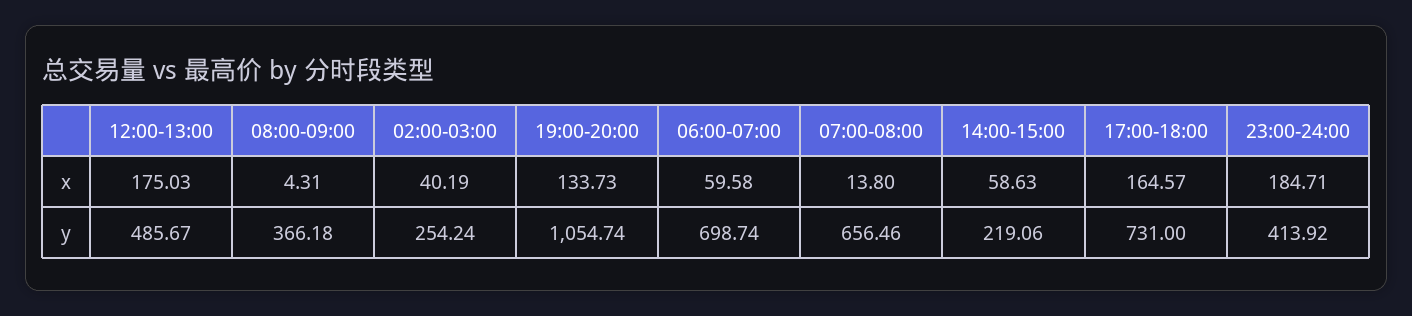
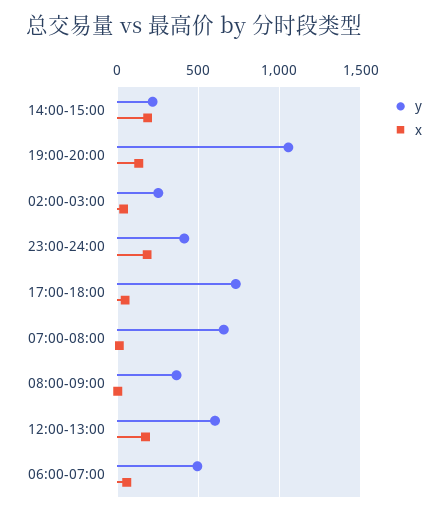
  {
    "x": {
      "12:00-13:00": 175.03,
      "08:00-09:00": 4.31,
      "02:00-03:00": 40.19,
      "19:00-20:00": 133.73,
      "06:00-07:00": 59.58,
      "07:00-08:00": 13.8,
-     "14:00-15:00": 58.63,
+     "14:00-15:00": 200,
-     "17:00-18:00": 164.57,
+     "17:00-18:00": 50,
      "23:00-24:00": 184.71
    },
    "y": {
-     "12:00-13:00": 485.67,
+     "12:00-13:00": 600,
      "08:00-09:00": 366.18,
      "02:00-03:00": 254.24,
      "19:00-20:00": 1054.74,
-     "06:00-07:00": 698.74,
+     "06:00-07:00": 500,
      "07:00-08:00": 656.46,
      "14:00-15:00": 219.06,
      "17:00-18:00": 731,
      "23:00-24:00": 413.92
    }
  }

